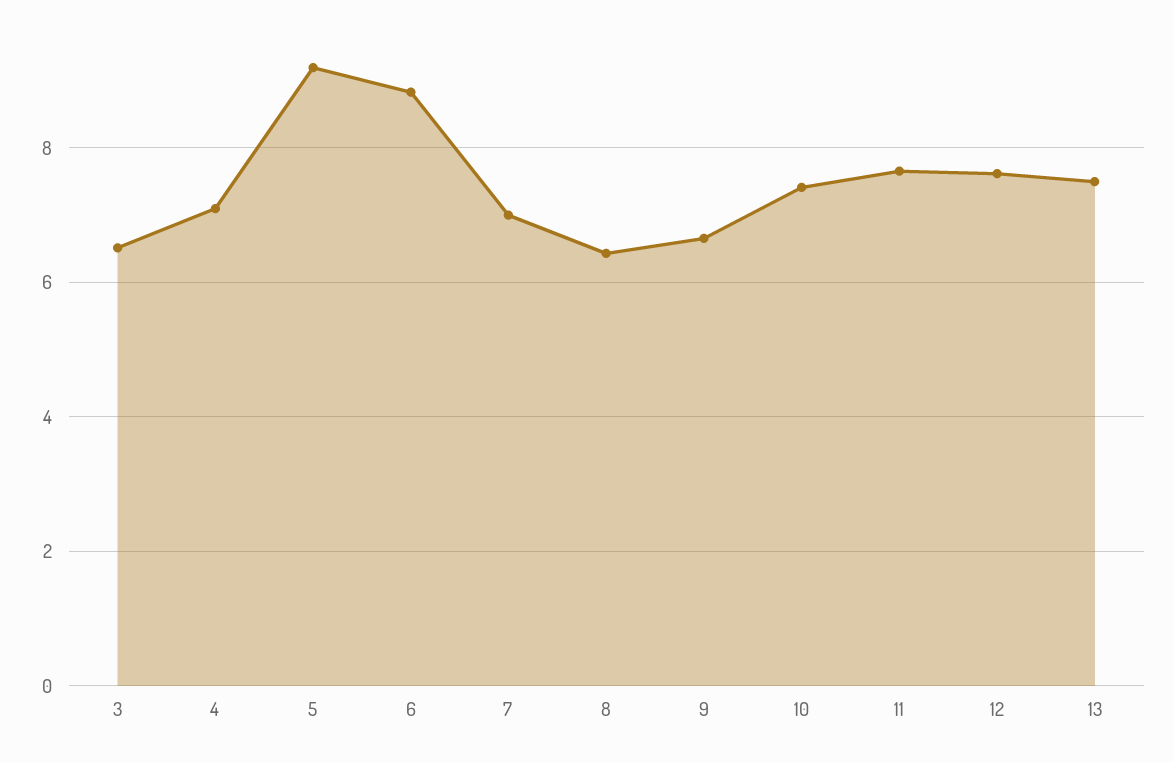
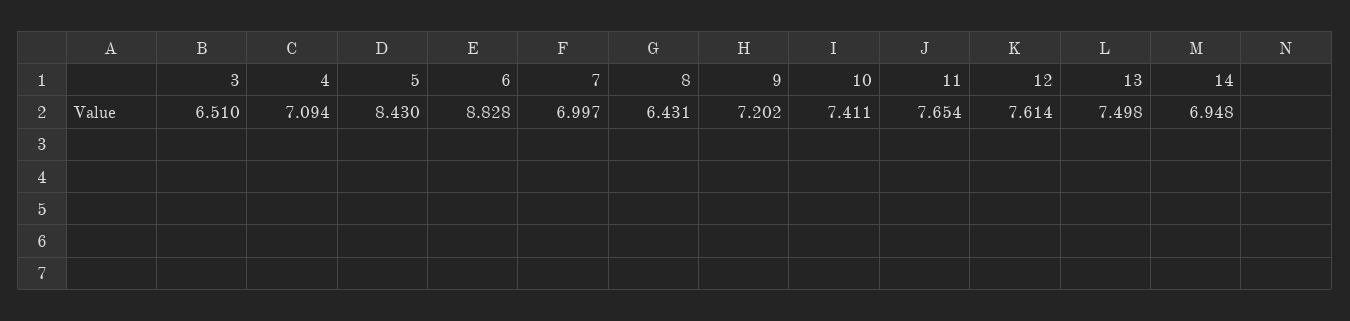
  {
    "3": 6.51,
    "4": 7.094,
-   "5": 9.2,
+   "5": 8.43,
    "6": 8.828,
    "7": 6.997,
    "8": 6.431,
-   "9": 6.6,
+   "9": 7.202,
    "10": 7.411,
    "11": 7.654,
    "12": 7.614,
-   "13": 7.498
+   "13": 7.498,
+   "14": 6.948
  }

